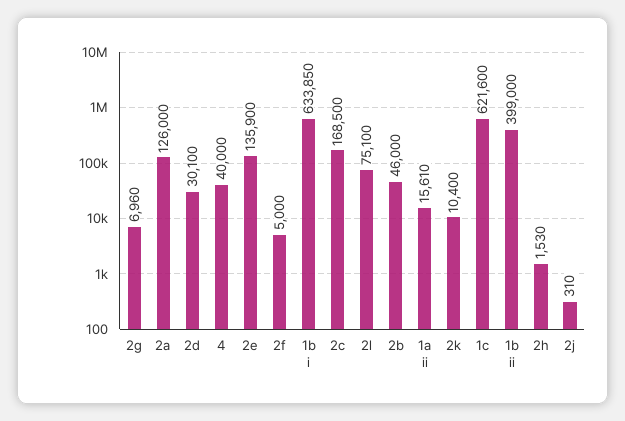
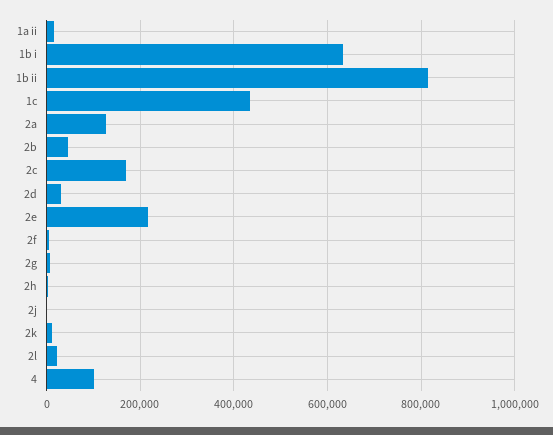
  {
    "2g": 6960,
    "2a": 126000,
    "2d": 30100,
-   "4": 40000,
+   "4": 100000,
-   "2e": 135900,
+   "2e": 220000,
    "2f": 5000,
    "1b i": 633850,
    "2c": 168500,
-   "2l": 75100,
+   "2l": 20000,
    "2b": 46000,
    "1a ii": 15610,
    "2k": 10400,
-   "1c": 621600,
+   "1c": 440000,
-   "1b ii": 399000,
+   "1b ii": 820000,
    "2h": 1530,
    "2j": 310
  }

